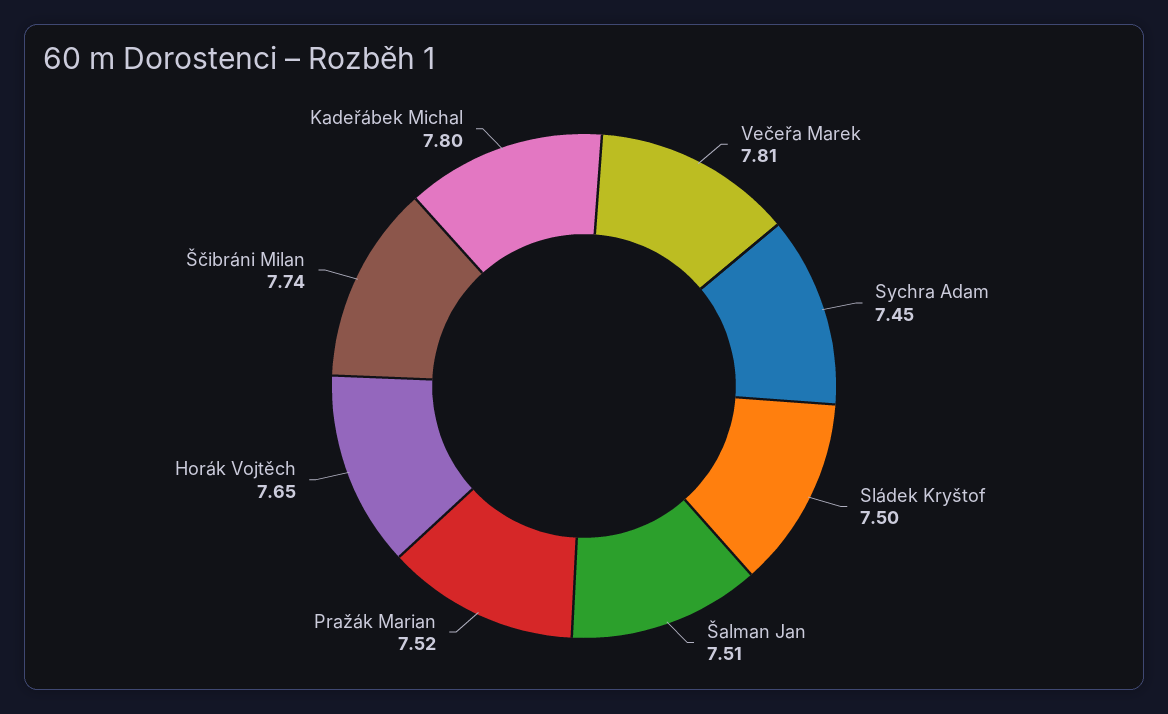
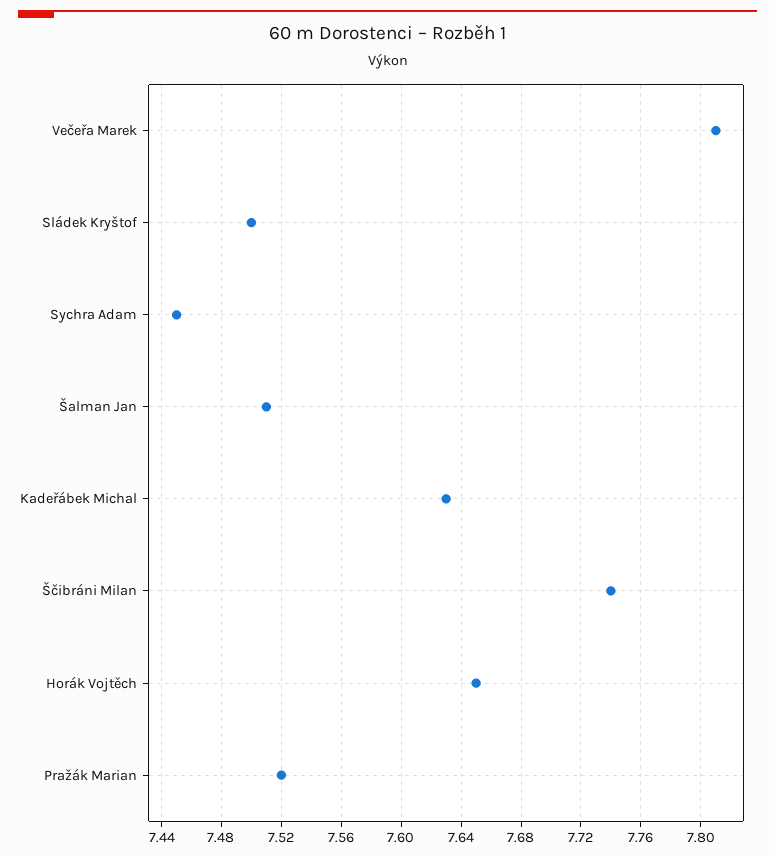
  {
    "Večeřa Marek": 7.81,
    "Sychra Adam": 7.45,
    "Sládek Kryštof": 7.5,
    "Šalman Jan": 7.51,
    "Pražák Marian": 7.52,
    "Horák Vojtěch": 7.65,
    "Ščibráni Milan": 7.74,
-   "Kadeřábek Michal": 7.8
+   "Kadeřábek Michal": 7.63
  }

